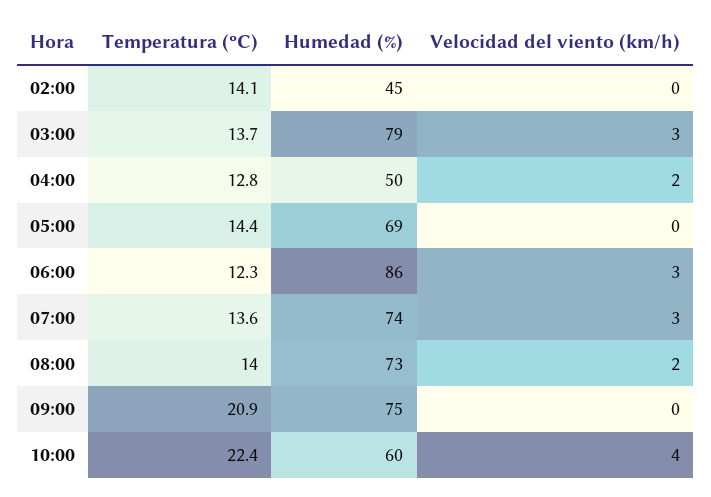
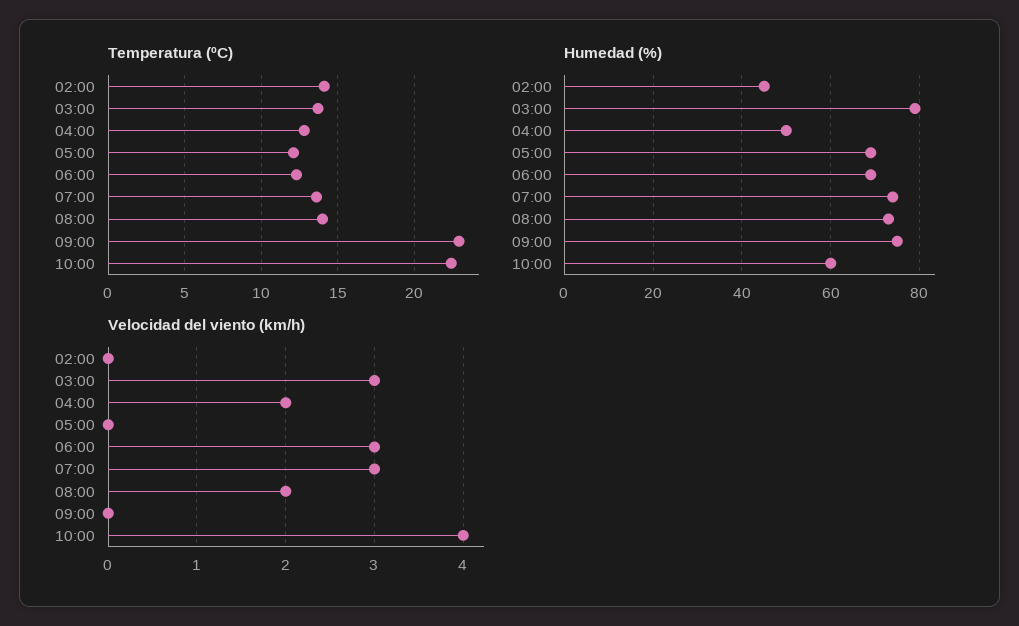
  {
    "Temperatura (ºC)": {
      "02:00": 14.1,
      "03:00": 13.7,
      "04:00": 12.8,
-     "05:00": 14.4,
+     "05:00": 12,
      "06:00": 12.3,
      "07:00": 13.6,
      "08:00": 14,
-     "09:00": 20.9,
+     "09:00": 23,
      "10:00": 22.4
    },
    "Humedad (%)": {
      "02:00": 45,
      "03:00": 79,
      "04:00": 50,
      "05:00": 69,
-     "06:00": 86,
+     "06:00": 70,
      "07:00": 74,
      "08:00": 73,
      "09:00": 75,
      "10:00": 60
    },
    "Velocidad del viento (km/h)": {
      "02:00": 0,
      "03:00": 3,
      "04:00": 2,
      "05:00": 0,
      "06:00": 3,
      "07:00": 3,
      "08:00": 2,
      "09:00": 0,
      "10:00": 4
    }
  }

